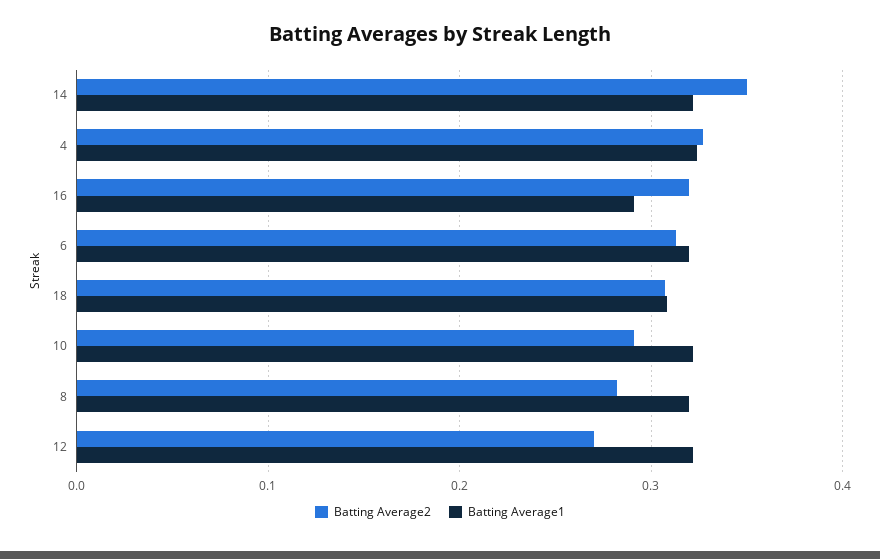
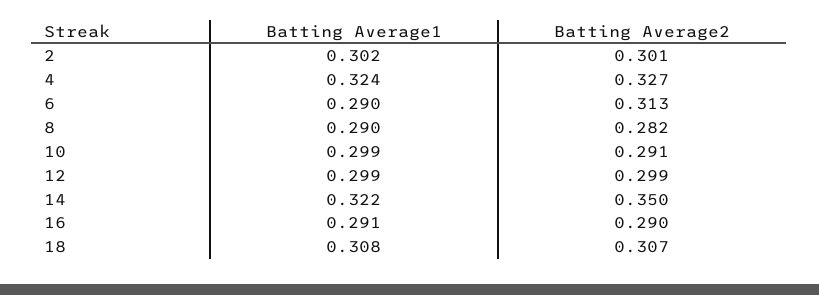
  {
    "Batting Average2": {
      "14": 0.35,
      "4": 0.327,
-     "16": 0.32,
+     "16": 0.29,
      "6": 0.313,
      "18": 0.307,
      "10": 0.291,
      "8": 0.282,
-     "12": 0.27
+     "12": 0.299,
+     "2": 0.301
    },
    "Batting Average1": {
      "14": 0.322,
      "4": 0.324,
      "16": 0.291,
-     "6": 0.32,
+     "6": 0.29,
      "18": 0.308,
-     "10": 0.32,
+     "10": 0.299,
-     "8": 0.32,
+     "8": 0.29,
-     "12": 0.32
+     "12": 0.299,
+     "2": 0.302
    }
  }

